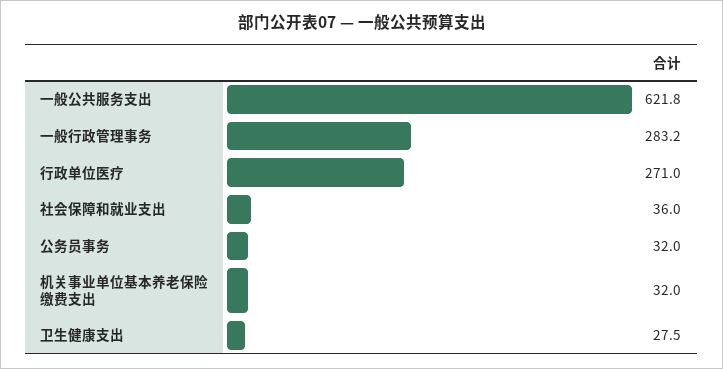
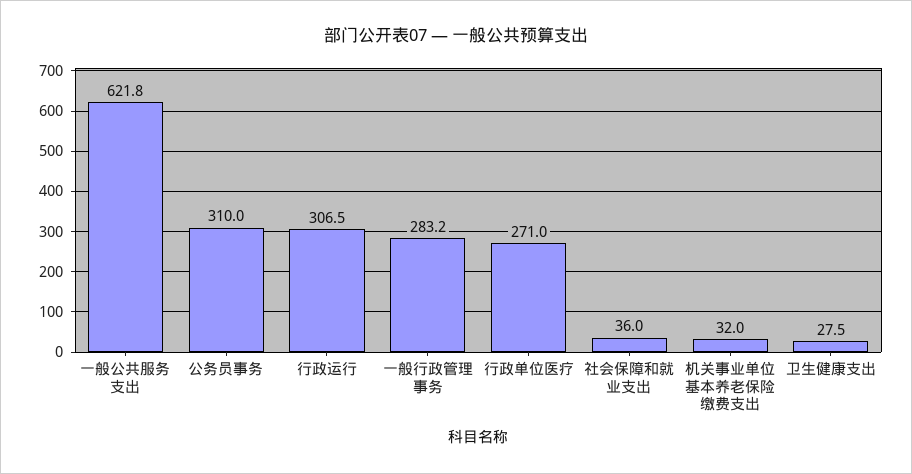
  {
    "一般公共服务支出": 621.8,
    "一般行政管理事务": 283.2,
    "行政单位医疗": 271,
    "社会保障和就业支出": 36,
-   "公务员事务": 32,
+   "公务员事务": 310,
    "机关事业单位基本养老保险缴费支出": 32,
-   "卫生健康支出": 27.5
+   "卫生健康支出": 27.5,
+   "行政运行": 306.5
  }

